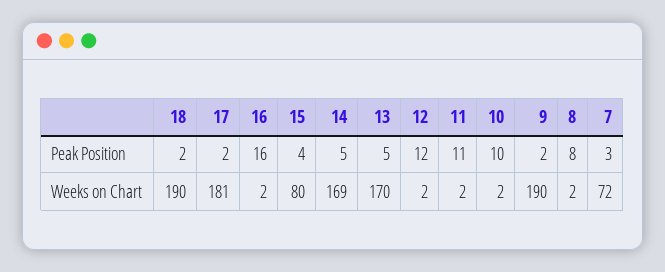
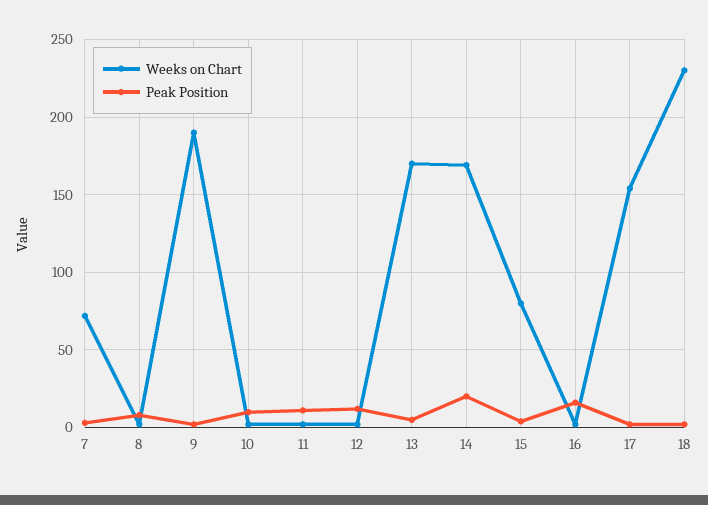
  {
    "Peak Position": {
      "18": 2,
      "17": 2,
      "16": 16,
      "15": 4,
-     "14": 5,
+     "14": 20,
      "13": 5,
      "12": 12,
      "11": 11,
      "10": 10,
      "9": 2,
      "8": 8,
      "7": 3
    },
    "Weeks on Chart": {
-     "18": 190,
+     "18": 230,
-     "17": 181,
+     "17": 155,
      "16": 2,
      "15": 80,
      "14": 169,
      "13": 170,
      "12": 2,
      "11": 2,
      "10": 2,
      "9": 190,
      "8": 2,
      "7": 72
    }
  }

